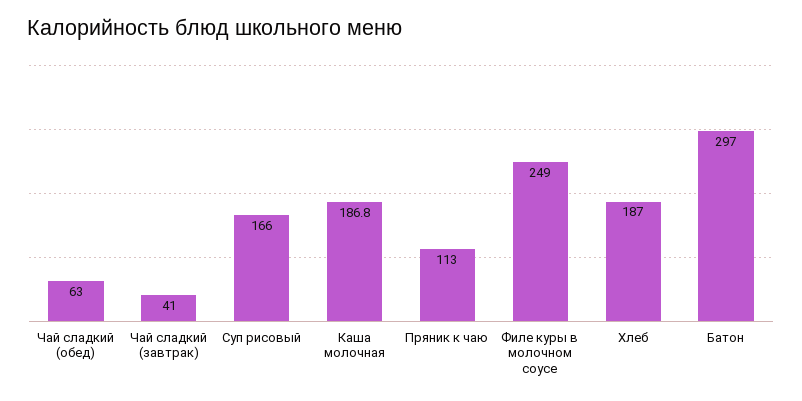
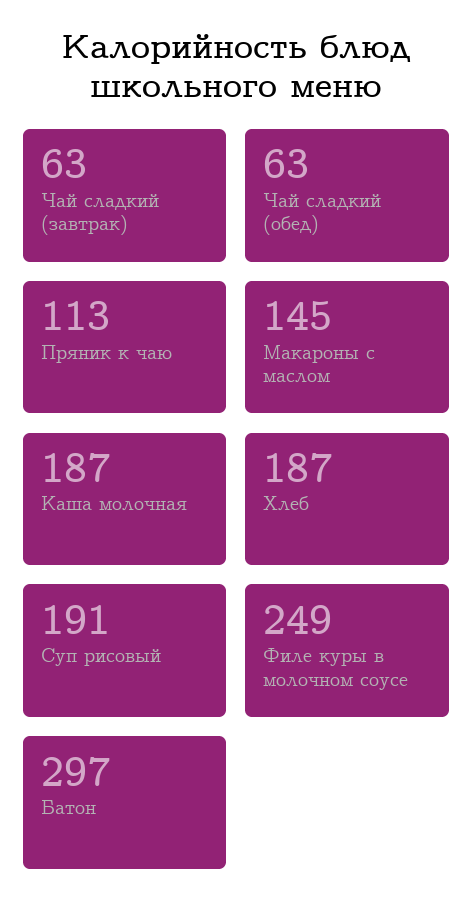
  {
    "Чай сладкий (обед)": 63,
-   "Чай сладкий (завтрак)": 41,
+   "Чай сладкий (завтрак)": 63,
-   "Суп рисовый": 166,
+   "Суп рисовый": 191,
    "Каша молочная": 186.8,
    "Пряник к чаю": 113,
    "Филе куры в молочном соусе": 249,
    "Хлеб": 187,
-   "Батон": 297
+   "Батон": 297,
+   "Макароны с маслом": 145
  }

